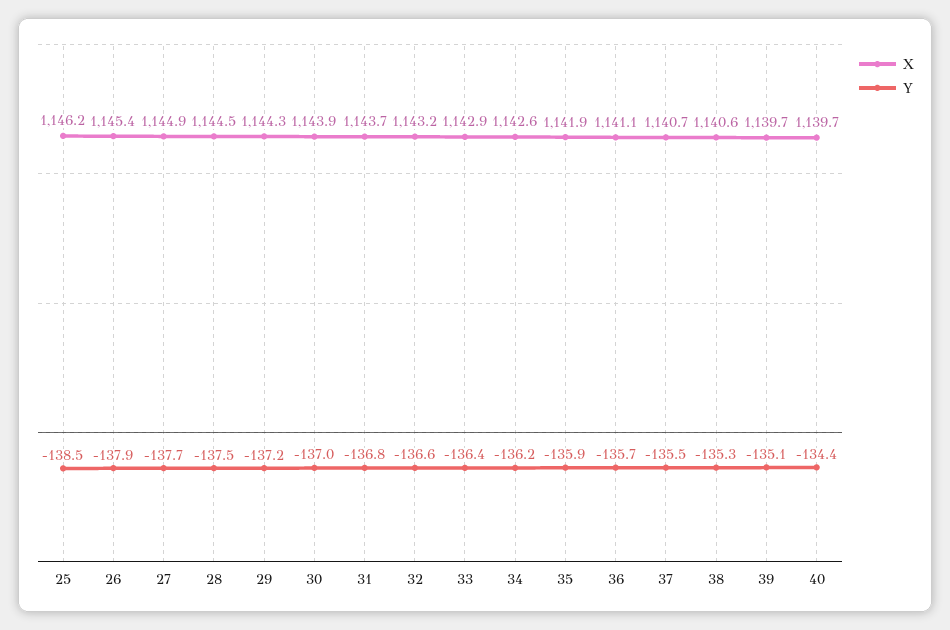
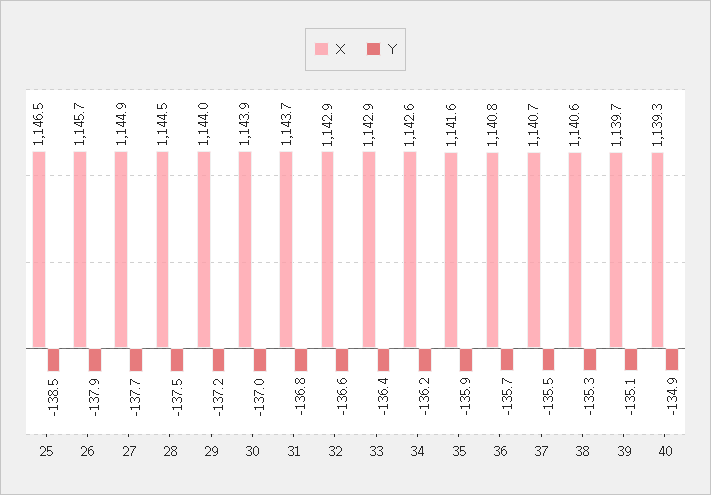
  {
    "X": {
-     "25": 1146.2,
+     "25": 1146.5,
-     "26": 1145.4,
+     "26": 1145.7,
      "27": 1144.9,
      "28": 1144.5,
-     "29": 1144.3,
+     "29": 1144,
      "30": 1143.9,
      "31": 1143.7,
-     "32": 1143.2,
+     "32": 1142.9,
      "33": 1142.9,
      "34": 1142.6,
-     "35": 1141.9,
+     "35": 1141.6,
-     "36": 1141.1,
+     "36": 1140.8,
      "37": 1140.7,
      "38": 1140.6,
      "39": 1139.7,
-     "40": 1139.7
+     "40": 1139.3
    },
    "Y": {
      "25": -138.5,
      "26": -137.9,
      "27": -137.7,
      "28": -137.5,
      "29": -137.2,
      "30": -137,
      "31": -136.8,
      "32": -136.6,
      "33": -136.4,
      "34": -136.2,
      "35": -135.9,
      "36": -135.7,
      "37": -135.5,
      "38": -135.3,
      "39": -135.1,
-     "40": -134.4
+     "40": -134.9
    }
  }

